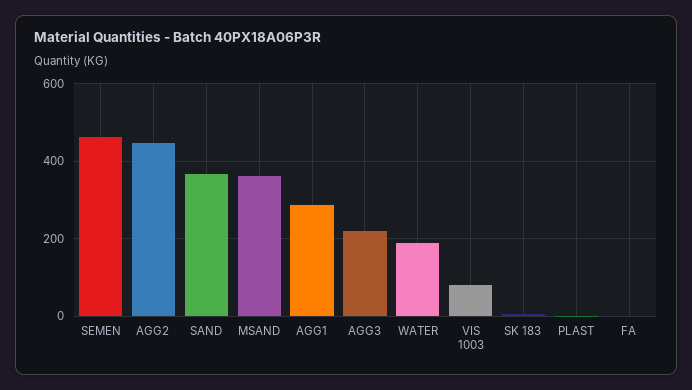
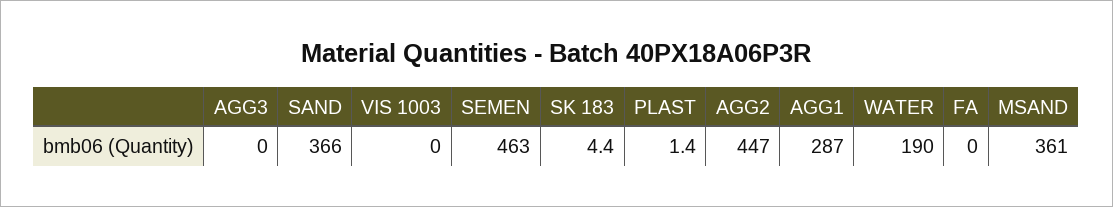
  {
    "SEMEN": 463,
    "AGG2": 447,
    "SAND": 366,
    "MSAND": 361,
    "AGG1": 287,
-   "AGG3": 220,
+   "AGG3": 0,
    "WATER": 190,
-   "VIS 1003": 80,
+   "VIS 1003": 0,
    "SK 183": 4.4,
    "PLAST": 1.4,
    "FA": 0
  }

